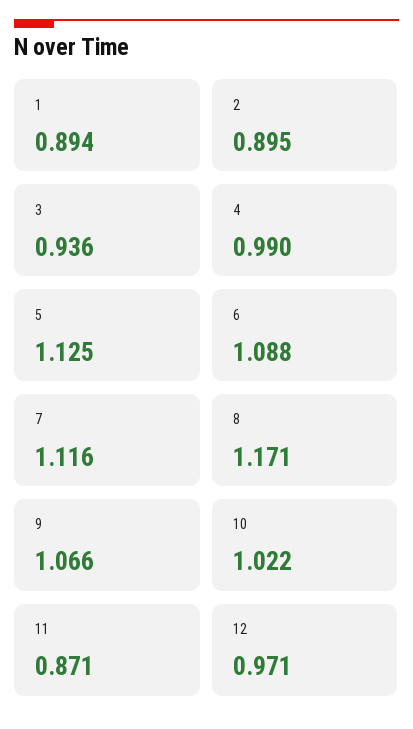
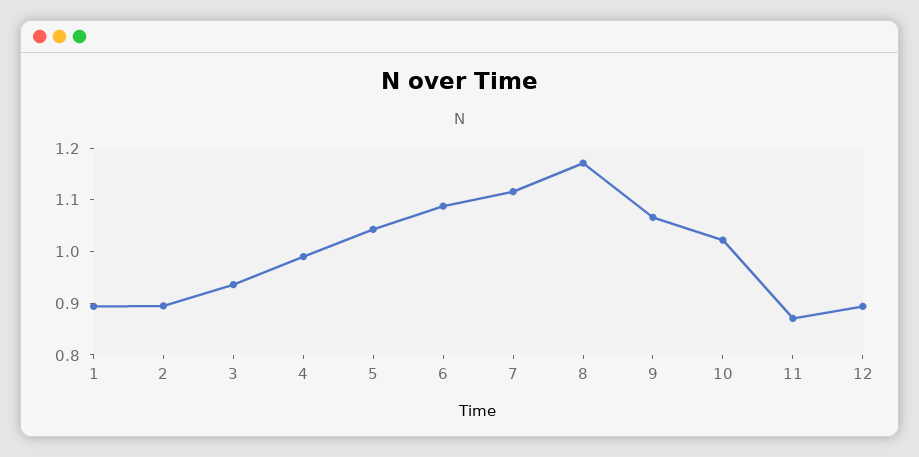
  {
    "1": 0.894,
    "2": 0.895,
    "3": 0.936,
    "4": 0.99,
-   "5": 1.125,
+   "5": 1.04,
    "6": 1.088,
    "7": 1.116,
    "8": 1.171,
    "9": 1.066,
    "10": 1.022,
    "11": 0.871,
-   "12": 0.971
+   "12": 0.9
  }

